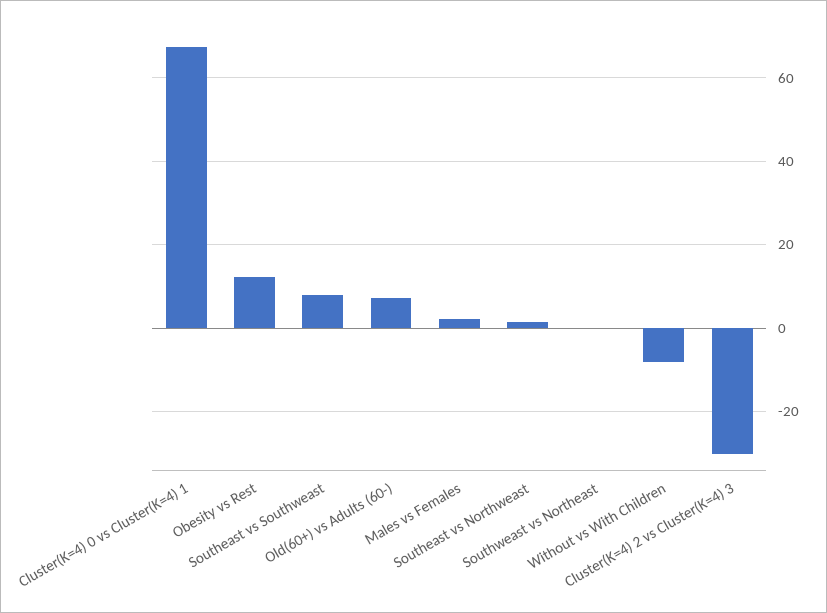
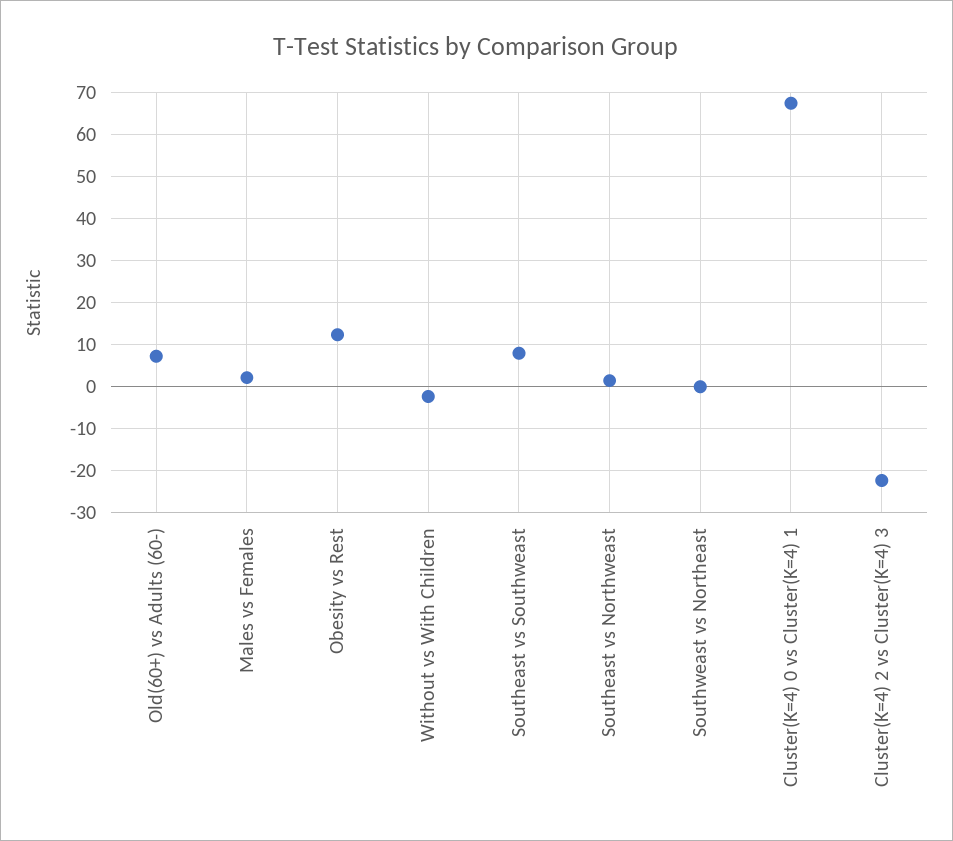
  {
    "Cluster(K=4) 0 vs Cluster(K=4) 1": 68,
    "Obesity vs Rest": 12,
    "Southeast vs Southweast": 8,
    "Old(60+) vs Adults (60-)": 8,
    "Males vs Females": 2,
    "Southeast vs Northweast": 2,
    "Southweast vs Northeast": 0,
-   "Without vs With Children": -8,
+   "Without vs With Children": -2,
-   "Cluster(K=4) 2 vs Cluster(K=4) 3": -30
+   "Cluster(K=4) 2 vs Cluster(K=4) 3": -22
  }

